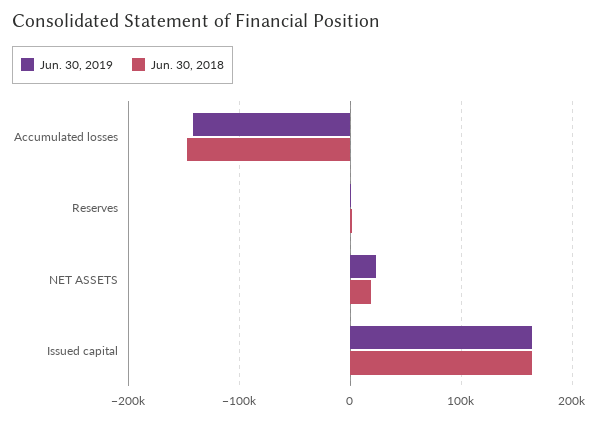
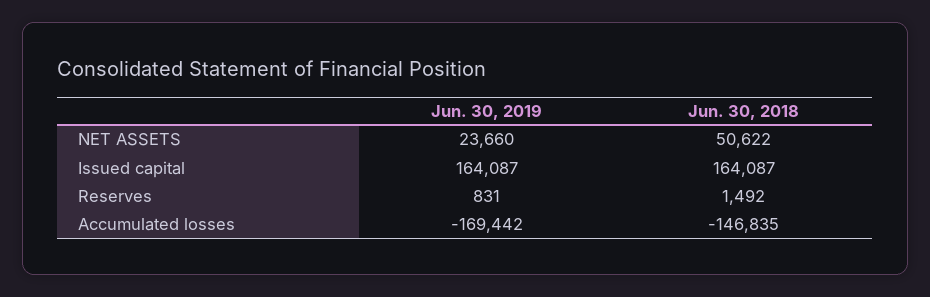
  {
    "Jun. 30, 2019": {
-     "Accumulated losses": -140000,
+     "Accumulated losses": -169442,
      "Reserves": 831,
      "NET ASSETS": 23660,
      "Issued capital": 164087
    },
    "Jun. 30, 2018": {
      "Accumulated losses": -146835,
      "Reserves": 1492,
-     "NET ASSETS": 20000,
+     "NET ASSETS": 50622,
      "Issued capital": 164087
    }
  }

